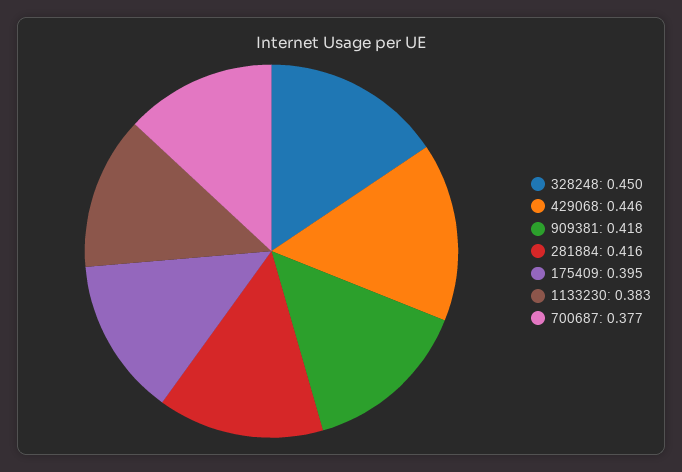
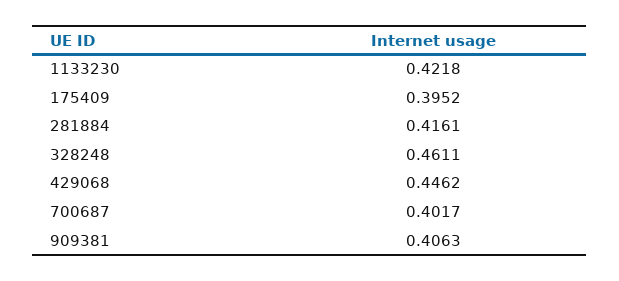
  {
-   "328248": 0.45,
+   "328248": 0.4611,
    "429068": 0.4462,
-   "909381": 0.418,
+   "909381": 0.4063,
    "281884": 0.4161,
    "175409": 0.3952,
-   "1133230": 0.383,
+   "1133230": 0.4218,
-   "700687": 0.377
+   "700687": 0.4017
  }

